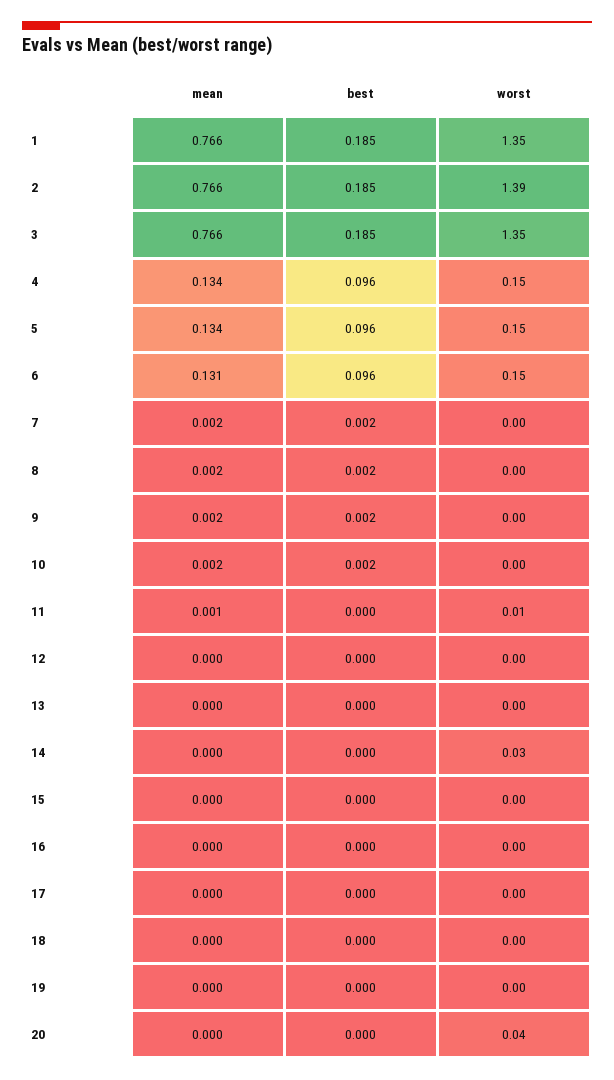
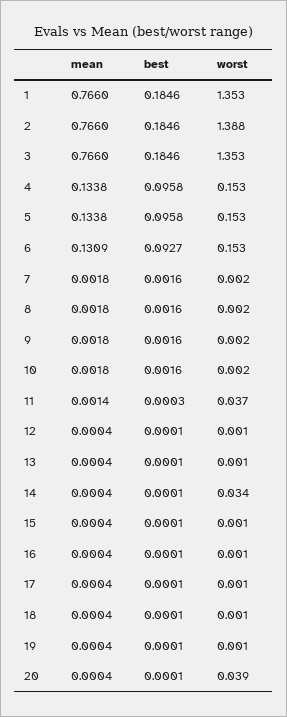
  {
    "mean": {
      "1": 0.766,
      "2": 0.766,
      "3": 0.766,
      "4": 0.1338,
      "5": 0.1338,
      "6": 0.1309,
      "7": 0.0018,
      "8": 0.0018,
      "9": 0.0018,
      "10": 0.0018,
      "11": 0.0014,
      "12": 0.0004,
      "13": 0.0004,
      "14": 0.0004,
      "15": 0.0004,
      "16": 0.0004,
      "17": 0.0004,
      "18": 0.0004,
      "19": 0.0004,
      "20": 0.0004
    },
    "best": {
      "1": 0.1846,
      "2": 0.1846,
      "3": 0.1846,
      "4": 0.0958,
      "5": 0.0958,
-     "6": 0.096,
+     "6": 0.0927,
      "7": 0.0016,
      "8": 0.0016,
      "9": 0.0016,
      "10": 0.0016,
      "11": 0.0003,
      "12": 0.0001,
      "13": 0.0001,
      "14": 0.0001,
      "15": 0.0001,
      "16": 0.0001,
      "17": 0.0001,
      "18": 0.0001,
      "19": 0.0001,
      "20": 0.0001
    },
    "worst": {
      "1": 1.353,
      "2": 1.388,
      "3": 1.353,
      "4": 0.153,
      "5": 0.153,
      "6": 0.153,
      "7": 0.002,
      "8": 0.002,
      "9": 0.002,
      "10": 0.002,
-     "11": 0.01,
+     "11": 0.037,
      "12": 0.001,
      "13": 0.001,
      "14": 0.034,
      "15": 0.001,
      "16": 0.001,
      "17": 0.001,
      "18": 0.001,
      "19": 0.001,
      "20": 0.039
    }
  }

